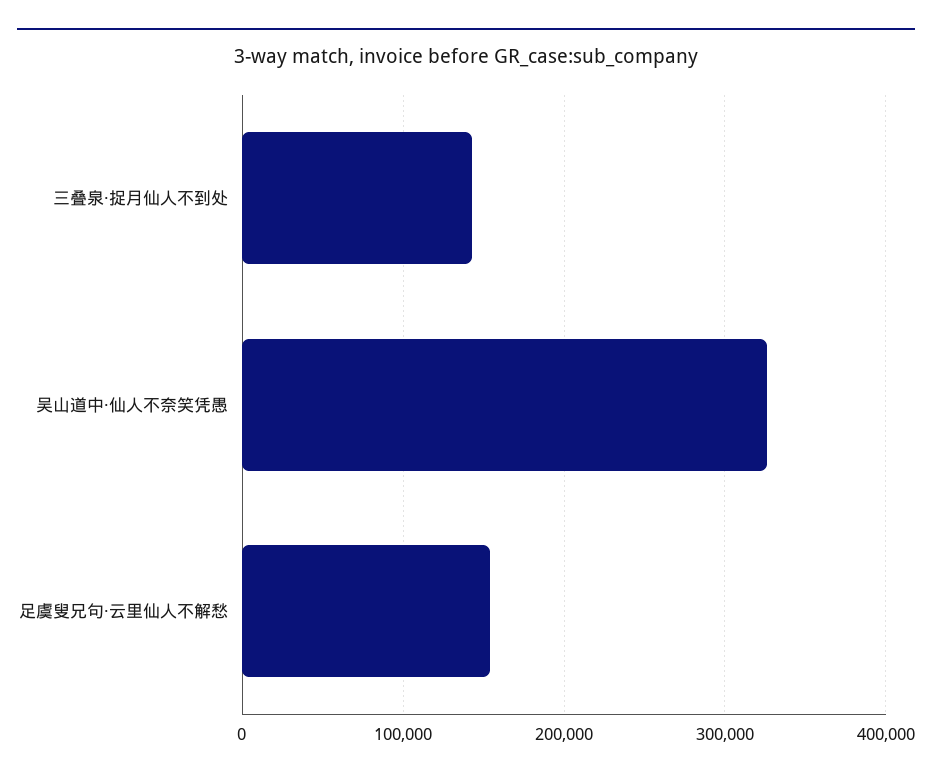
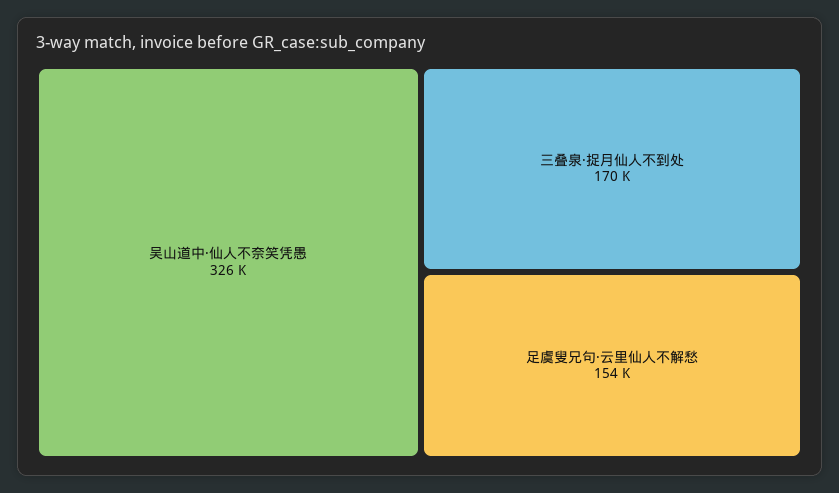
  {
-   "三叠泉·捉月仙人不到处": 140000,
+   "三叠泉·捉月仙人不到处": 170000,
    "吴山道中·仙人不奈笑凭愚": 326000,
    "足虞叟兄句·云里仙人不解愁": 154000
  }

